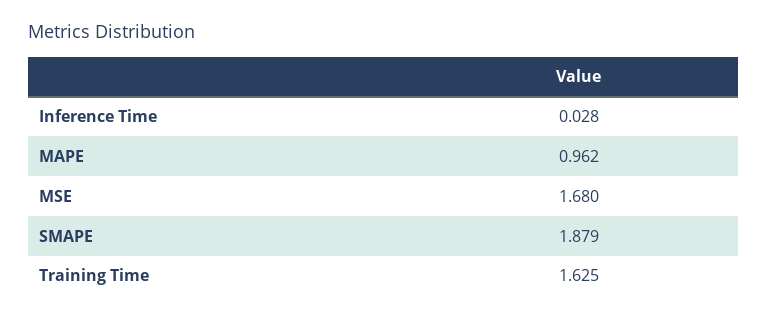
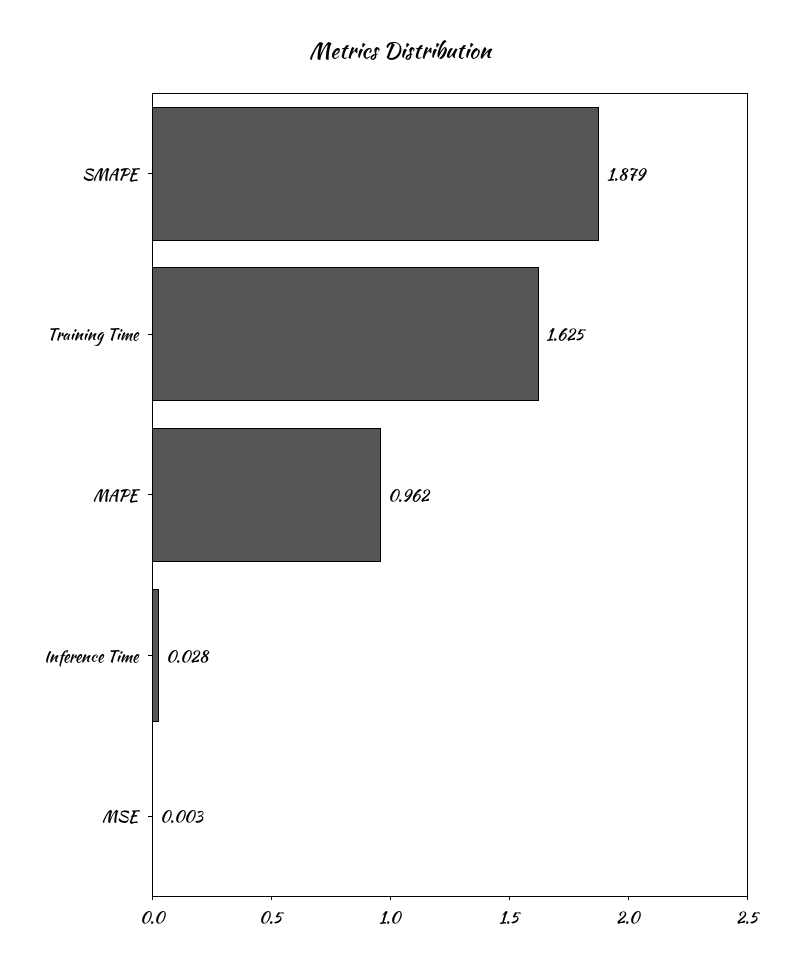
  {
    "Inference Time": 0.028,
    "MAPE": 0.962,
-   "MSE": 1.68,
+   "MSE": 0.003,
    "SMAPE": 1.879,
    "Training Time": 1.625
  }

